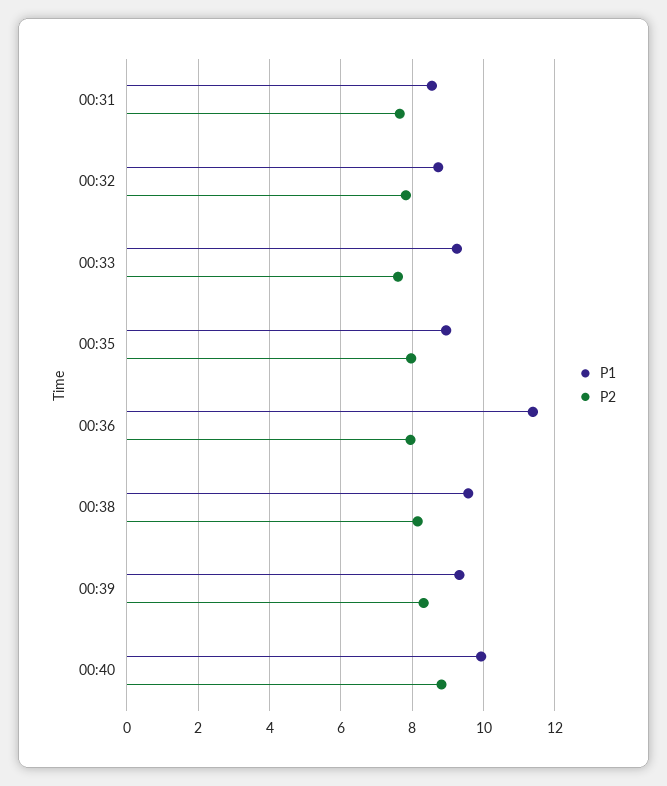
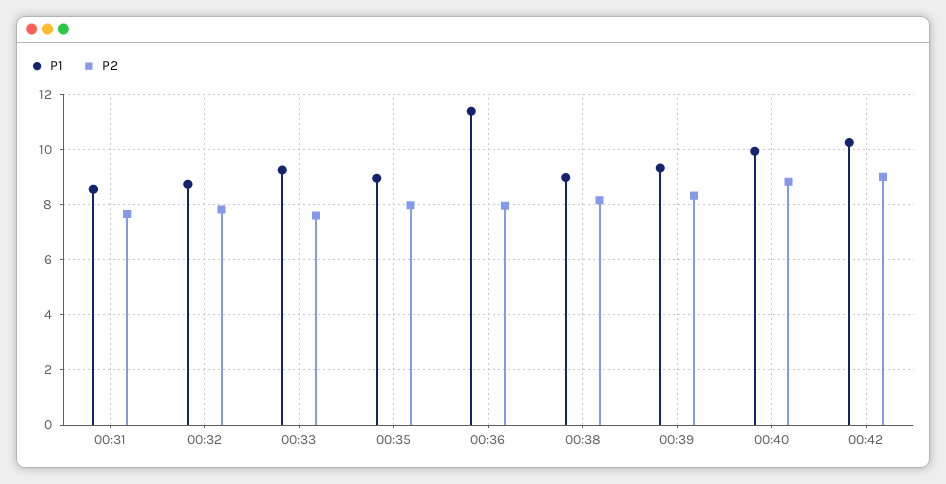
  {
    "P1": {
      "00:31": 8.6,
      "00:32": 8.8,
      "00:33": 9.2,
      "00:35": 9,
      "00:36": 11.4,
-     "00:38": 9.6,
+     "00:38": 9,
      "00:39": 9.4,
-     "00:40": 10
+     "00:40": 10,
+     "00:42": 10.25
    },
    "P2": {
      "00:31": 7.6,
      "00:32": 7.8,
      "00:33": 7.6,
      "00:35": 8,
      "00:36": 8,
      "00:38": 8.2,
      "00:39": 8.4,
-     "00:40": 8.8
+     "00:40": 8.8,
+     "00:42": 9
    }
  }

